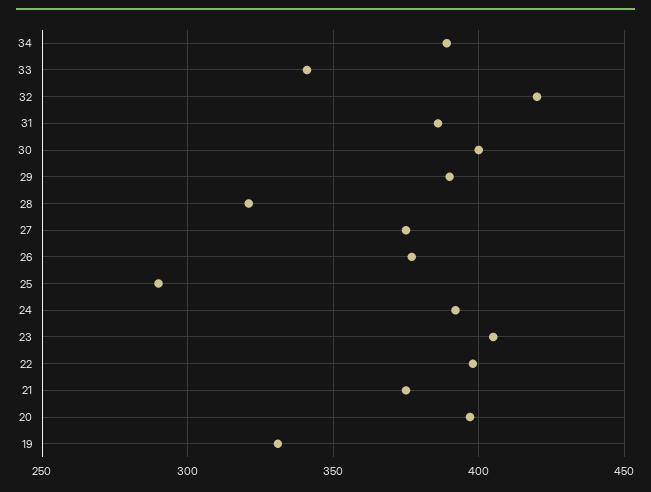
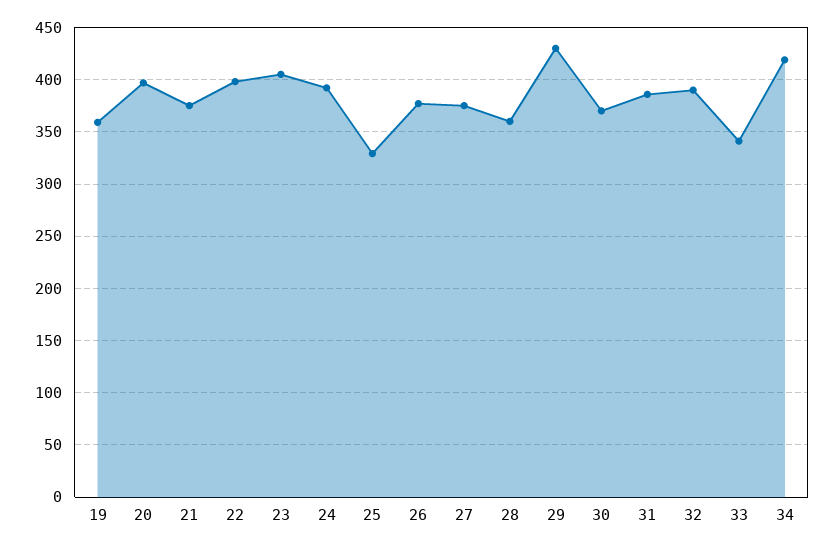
  {
-   "34": 390,
+   "34": 420,
    "33": 340,
-   "32": 420,
+   "32": 390,
    "31": 385,
-   "30": 400,
+   "30": 370,
-   "29": 390,
+   "29": 430,
-   "28": 320,
+   "28": 360,
    "27": 375,
    "26": 375,
-   "25": 290,
+   "25": 330,
    "24": 390,
    "23": 405,
    "22": 400,
    "21": 375,
    "20": 395,
-   "19": 330
+   "19": 360
  }

